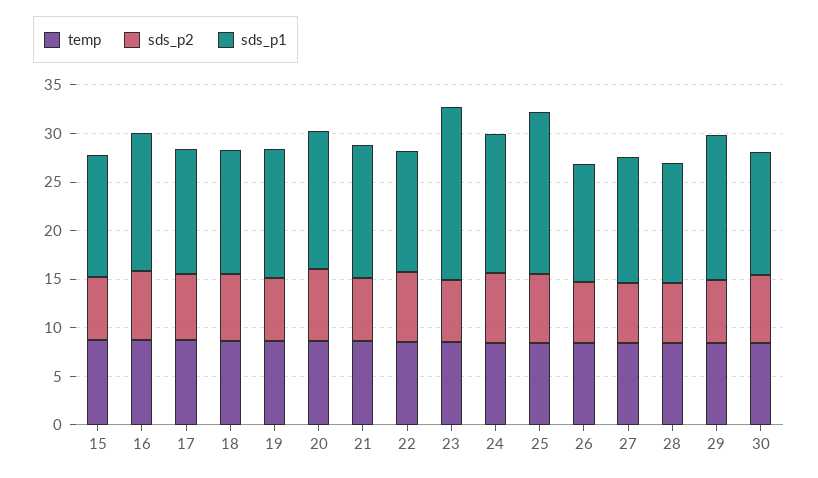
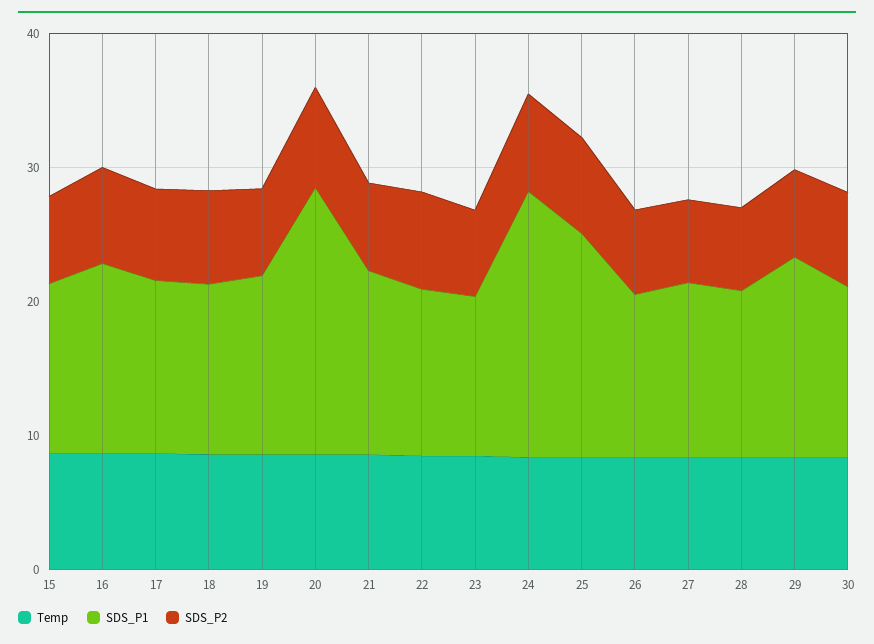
  {
    "temp": {
      "15": 9,
      "16": 9,
      "17": 9,
      "18": 9,
      "19": 9,
      "20": 9,
      "21": 9,
      "22": 9,
      "23": 9,
      "24": 8,
      "25": 8,
      "26": 8,
      "27": 8,
      "28": 8,
      "29": 8,
      "30": 8
    },
    "sds_p2": {
      "15": 7,
      "16": 7,
      "17": 7,
      "18": 7,
      "19": 7,
      "20": 7,
      "21": 7,
      "22": 7,
      "23": 6,
      "24": 7,
      "25": 7,
      "26": 6,
      "27": 6,
      "28": 6,
      "29": 7,
      "30": 7
    },
    "sds_p1": {
      "15": 13,
      "16": 14,
      "17": 13,
      "18": 13,
      "19": 13,
-     "20": 14,
+     "20": 20,
      "21": 14,
      "22": 12,
-     "23": 18,
+     "23": 12,
-     "24": 14,
+     "24": 20,
      "25": 17,
      "26": 12,
      "27": 13,
      "28": 12,
      "29": 15,
      "30": 13
    }
  }

